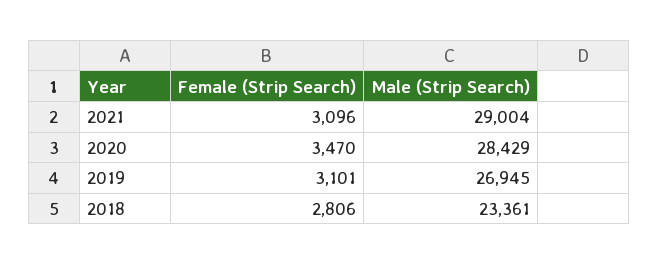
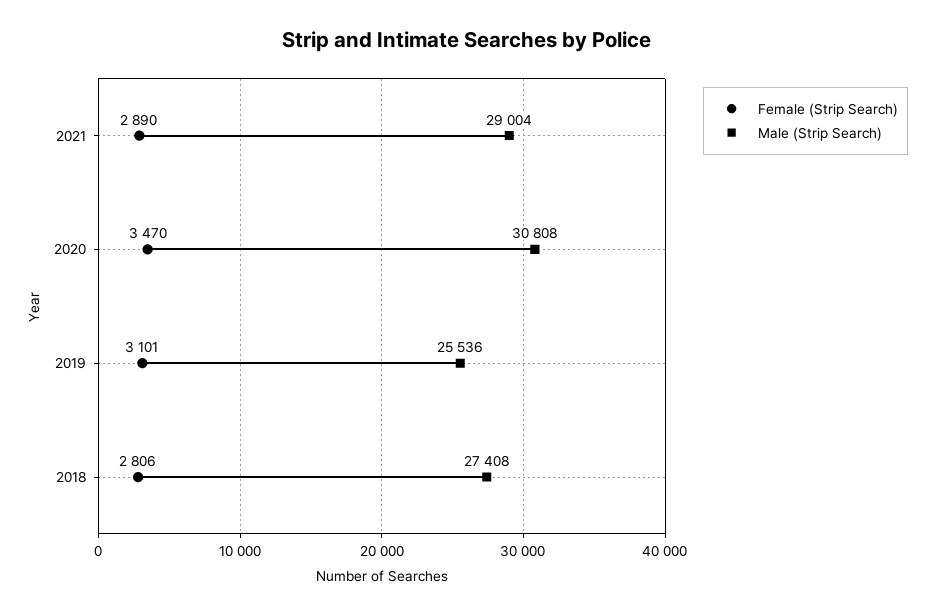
  {
    "Female (Strip Search)": {
-     "2021": 3096,
+     "2021": 2890,
      "2020": 3470,
      "2019": 3101,
      "2018": 2806
    },
    "Male (Strip Search)": {
      "2021": 29004,
-     "2020": 28429,
+     "2020": 30808,
-     "2019": 26945,
+     "2019": 25536,
-     "2018": 23361
+     "2018": 27408
    }
  }

